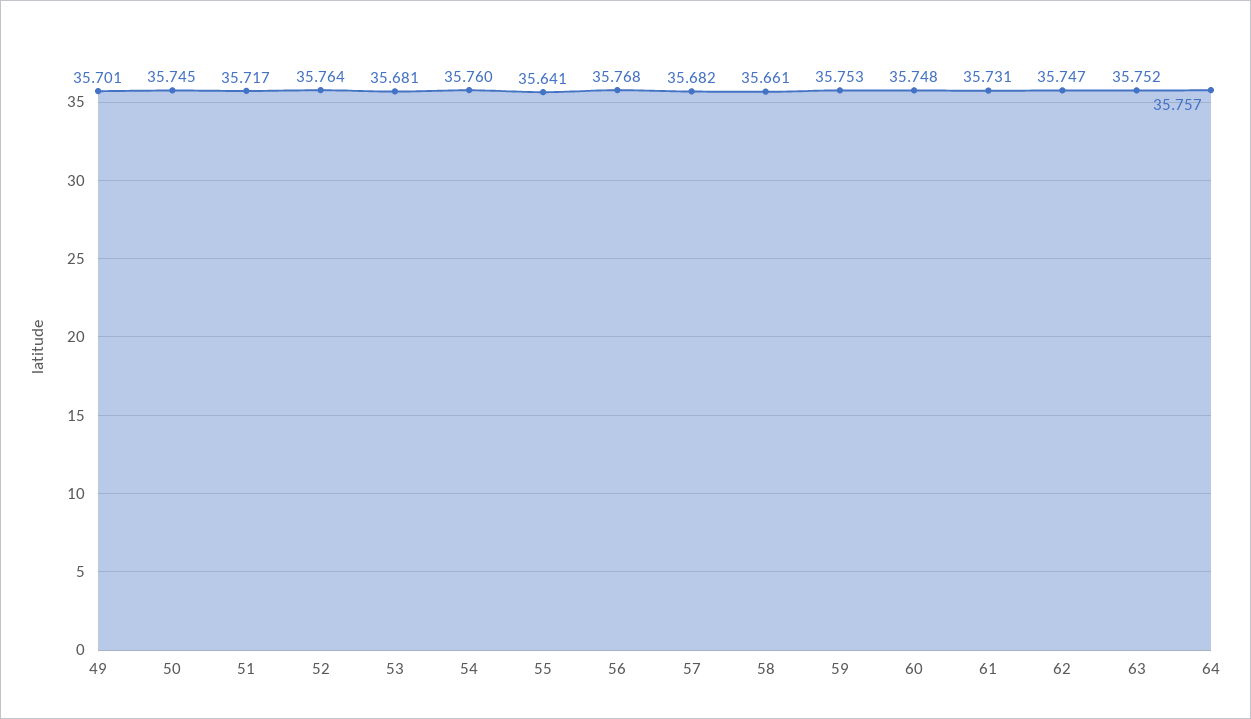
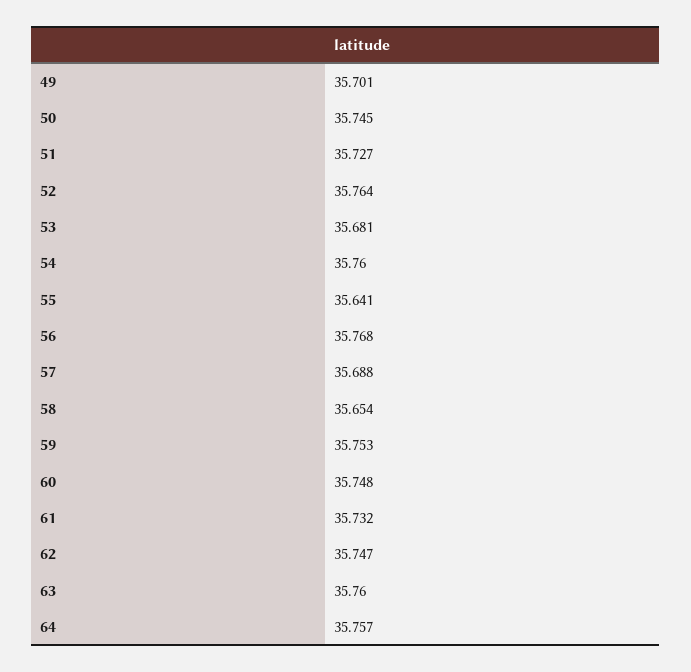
  {
    "49": 35.701,
    "50": 35.745,
-   "51": 35.717,
+   "51": 35.727,
    "52": 35.764,
    "53": 35.681,
    "54": 35.76,
    "55": 35.641,
    "56": 35.768,
-   "57": 35.682,
+   "57": 35.688,
-   "58": 35.661,
+   "58": 35.654,
    "59": 35.753,
    "60": 35.748,
-   "61": 35.731,
+   "61": 35.732,
    "62": 35.747,
-   "63": 35.752,
+   "63": 35.76,
    "64": 35.757
  }

